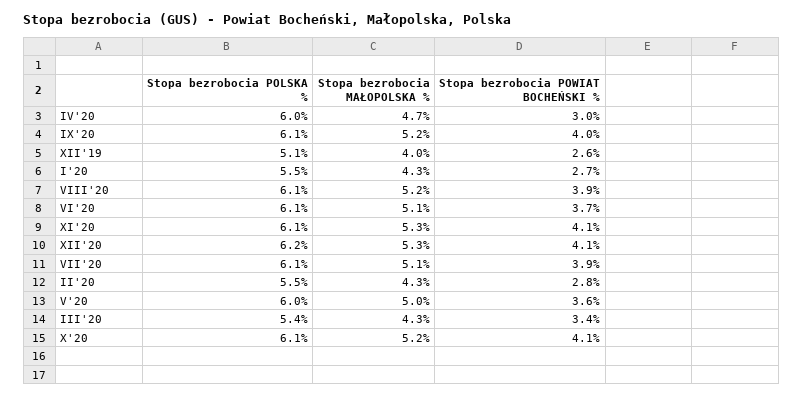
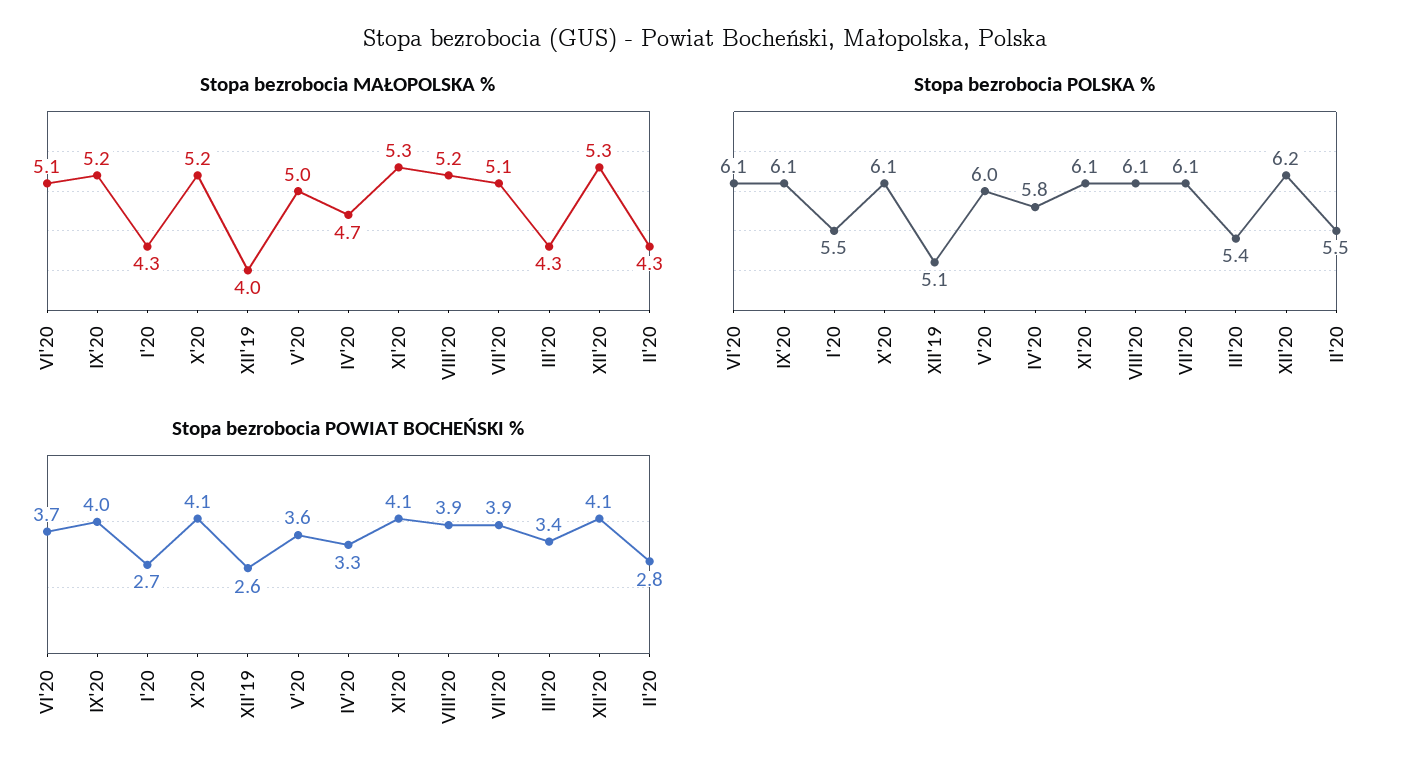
  {
    "Stopa bezrobocia POLSKA %": {
-     "IV'20": 6,
+     "IV'20": 5.8,
      "IX'20": 6.1,
      "XII'19": 5.1,
      "I'20": 5.5,
      "VIII'20": 6.1,
      "VI'20": 6.1,
      "XI'20": 6.1,
      "XII'20": 6.2,
      "VII'20": 6.1,
      "II'20": 5.5,
      "V'20": 6,
      "III'20": 5.4,
      "X'20": 6.1
    },
    "Stopa bezrobocia MAŁOPOLSKA %": {
      "IV'20": 4.7,
      "IX'20": 5.2,
      "XII'19": 4,
      "I'20": 4.3,
      "VIII'20": 5.2,
      "VI'20": 5.1,
      "XI'20": 5.3,
      "XII'20": 5.3,
      "VII'20": 5.1,
      "II'20": 4.3,
      "V'20": 5,
      "III'20": 4.3,
      "X'20": 5.2
    },
    "Stopa bezrobocia POWIAT BOCHEŃSKI %": {
-     "IV'20": 3,
+     "IV'20": 3.3,
      "IX'20": 4,
      "XII'19": 2.6,
      "I'20": 2.7,
      "VIII'20": 3.9,
      "VI'20": 3.7,
      "XI'20": 4.1,
      "XII'20": 4.1,
      "VII'20": 3.9,
      "II'20": 2.8,
      "V'20": 3.6,
      "III'20": 3.4,
      "X'20": 4.1
    }
  }

